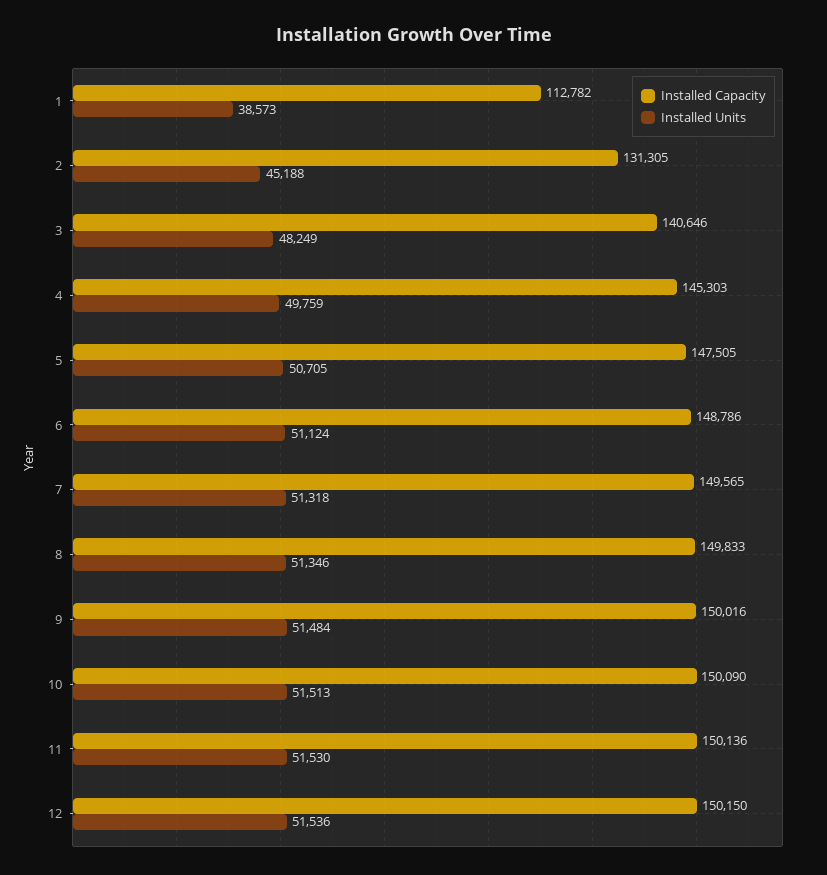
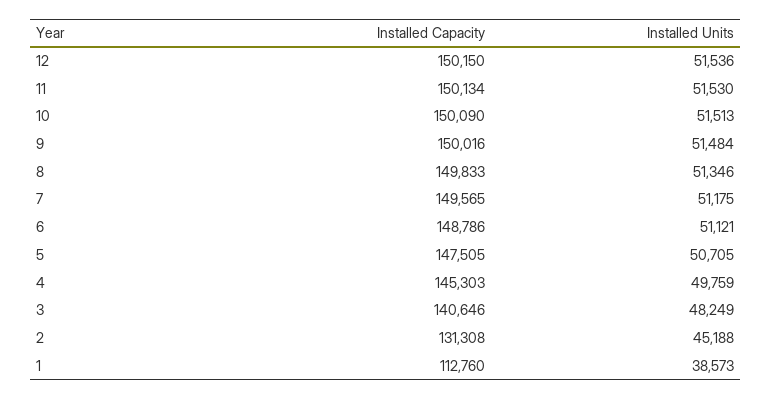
  {
    "Installed Capacity": {
-     "1": 112782,
+     "1": 112760,
-     "2": 131305,
+     "2": 131308,
      "3": 140646,
      "4": 145303,
      "5": 147505,
      "6": 148786,
      "7": 149565,
      "8": 149833,
      "9": 150016,
      "10": 150090,
-     "11": 150136,
+     "11": 150134,
      "12": 150150
    },
    "Installed Units": {
      "1": 38573,
      "2": 45188,
      "3": 48249,
      "4": 49759,
      "5": 50705,
-     "6": 51124,
+     "6": 51121,
-     "7": 51318,
+     "7": 51175,
      "8": 51346,
      "9": 51484,
      "10": 51513,
      "11": 51530,
      "12": 51536
    }
  }

